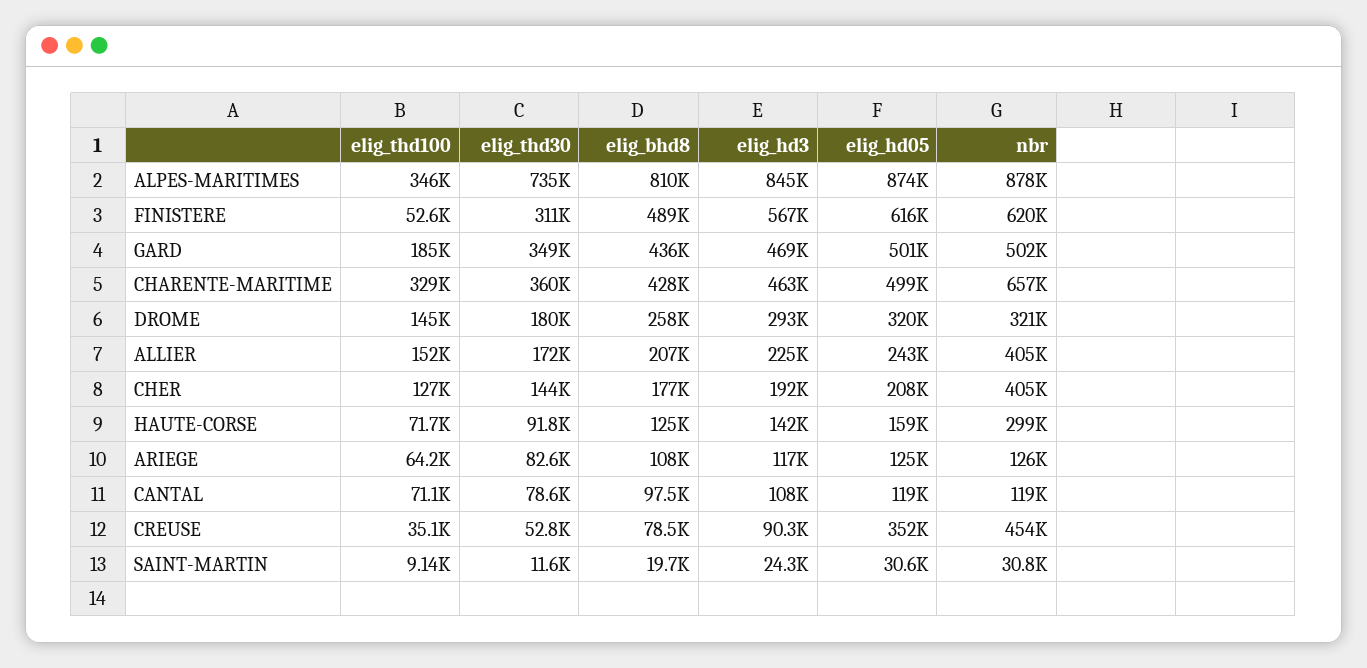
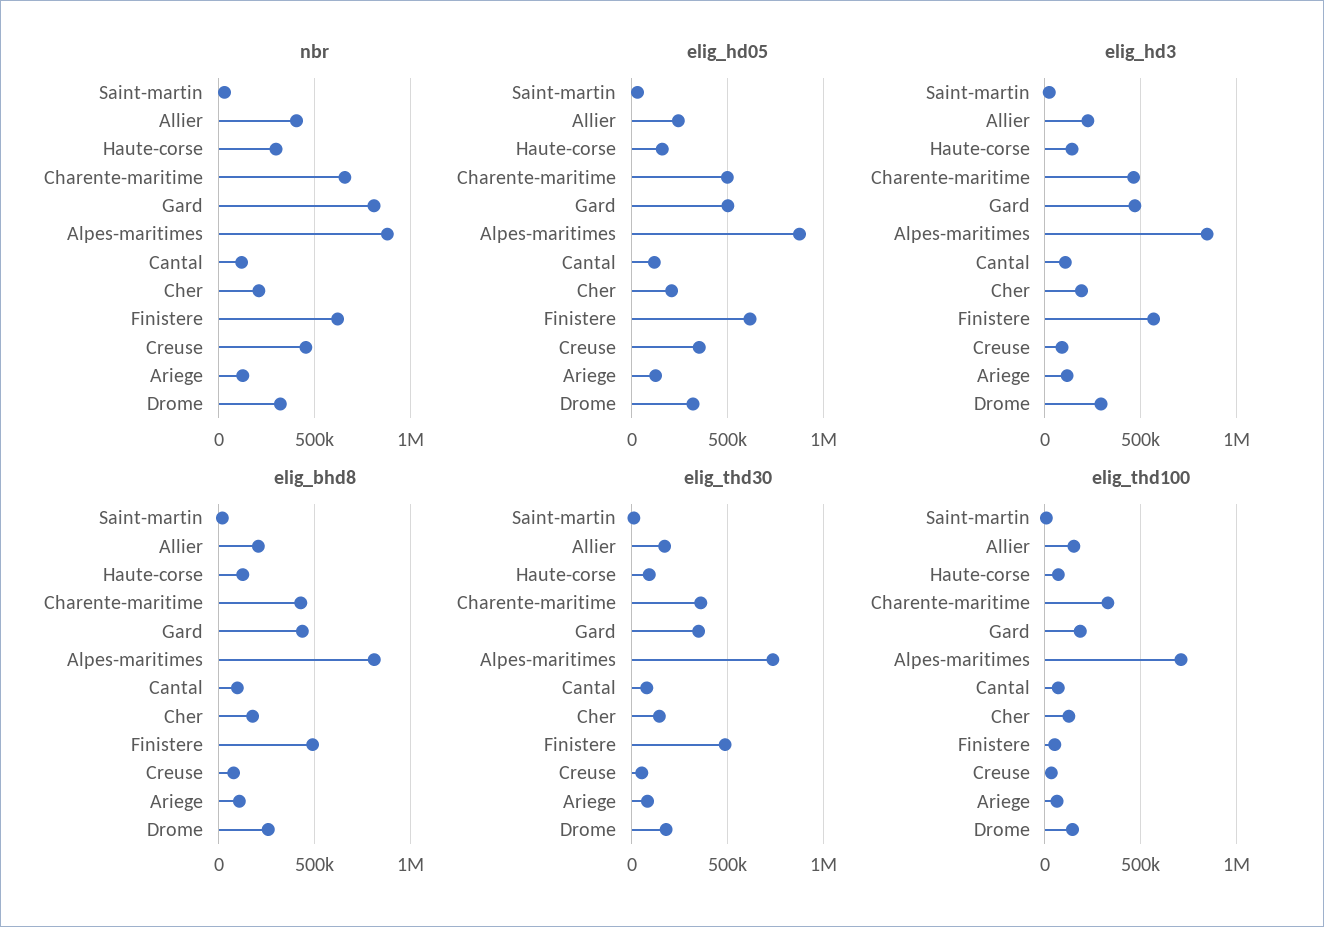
  {
    "elig_thd100": {
-     "ALPES-MARITIMES": 346000,
+     "ALPES-MARITIMES": 700000,
      "FINISTERE": 52600,
      "GARD": 185000,
      "CHARENTE-MARITIME": 329000,
      "DROME": 145000,
      "ALLIER": 152000,
      "CHER": 127000,
      "HAUTE-CORSE": 71700,
      "ARIEGE": 64200,
      "CANTAL": 71100,
      "CREUSE": 35100,
      "SAINT-MARTIN": 9140
    },
    "elig_thd30": {
      "ALPES-MARITIMES": 735000,
-     "FINISTERE": 311000,
+     "FINISTERE": 500000,
      "GARD": 349000,
      "CHARENTE-MARITIME": 360000,
      "DROME": 180000,
      "ALLIER": 172000,
      "CHER": 144000,
      "HAUTE-CORSE": 91800,
      "ARIEGE": 82600,
      "CANTAL": 78600,
      "CREUSE": 52800,
      "SAINT-MARTIN": 11600
    },
    "elig_bhd8": {
      "ALPES-MARITIMES": 810000,
      "FINISTERE": 489000,
      "GARD": 436000,
      "CHARENTE-MARITIME": 428000,
      "DROME": 258000,
      "ALLIER": 207000,
      "CHER": 177000,
      "HAUTE-CORSE": 125000,
      "ARIEGE": 108000,
      "CANTAL": 97500,
      "CREUSE": 78500,
      "SAINT-MARTIN": 19700
    },
    "elig_hd3": {
      "ALPES-MARITIMES": 845000,
      "FINISTERE": 567000,
      "GARD": 469000,
      "CHARENTE-MARITIME": 463000,
      "DROME": 293000,
      "ALLIER": 225000,
      "CHER": 192000,
      "HAUTE-CORSE": 142000,
      "ARIEGE": 117000,
      "CANTAL": 108000,
      "CREUSE": 90300,
      "SAINT-MARTIN": 24300
    },
    "elig_hd05": {
      "ALPES-MARITIMES": 874000,
      "FINISTERE": 616000,
      "GARD": 501000,
      "CHARENTE-MARITIME": 499000,
      "DROME": 320000,
      "ALLIER": 243000,
      "CHER": 208000,
      "HAUTE-CORSE": 159000,
      "ARIEGE": 125000,
      "CANTAL": 119000,
      "CREUSE": 352000,
      "SAINT-MARTIN": 30600
    },
    "nbr": {
      "ALPES-MARITIMES": 878000,
      "FINISTERE": 620000,
-     "GARD": 502000,
+     "GARD": 800000,
      "CHARENTE-MARITIME": 657000,
      "DROME": 321000,
      "ALLIER": 405000,
-     "CHER": 405000,
+     "CHER": 200000,
      "HAUTE-CORSE": 299000,
      "ARIEGE": 126000,
      "CANTAL": 119000,
      "CREUSE": 454000,
      "SAINT-MARTIN": 30800
    }
  }

